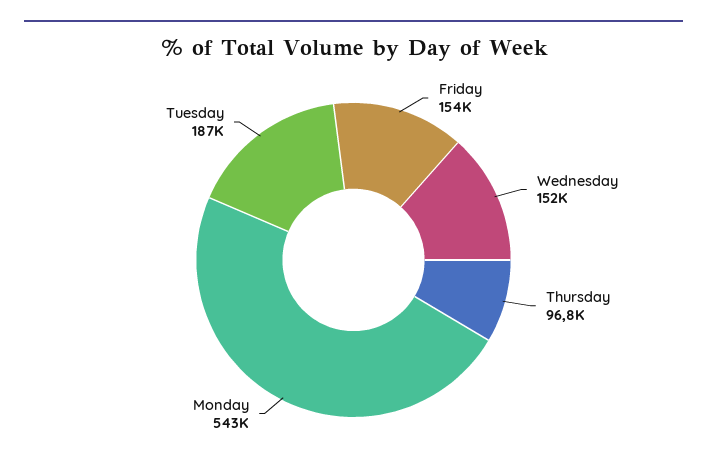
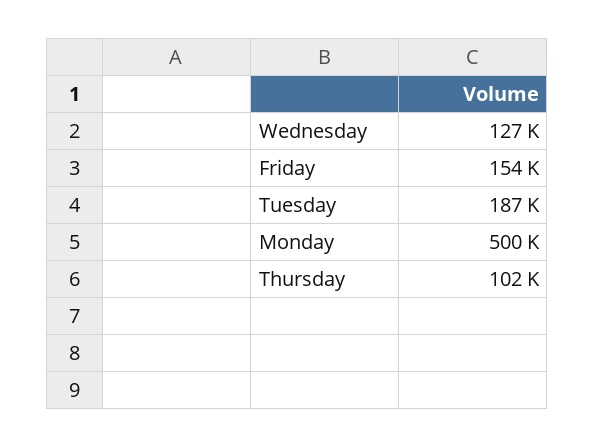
  {
    "Friday": 154000,
-   "Wednesday": 152000,
+   "Wednesday": 127000,
-   "Thursday": 96800,
+   "Thursday": 102000,
-   "Monday": 543000,
+   "Monday": 500000,
    "Tuesday": 187000
  }

